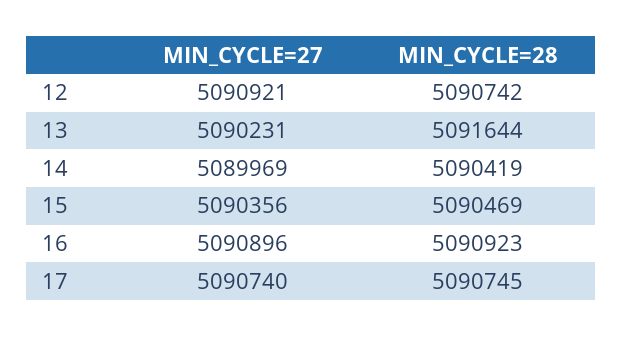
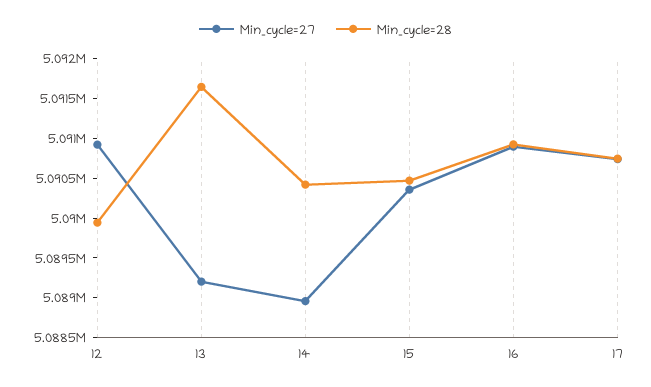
  {
    "MIN_CYCLE=27": {
      "12": 5090921,
-     "13": 5090231,
+     "13": 5089250,
-     "14": 5089969,
+     "14": 5089000,
      "15": 5090356,
      "16": 5090896,
      "17": 5090740
    },
    "MIN_CYCLE=28": {
-     "12": 5090742,
+     "12": 5090000,
      "13": 5091644,
      "14": 5090419,
      "15": 5090469,
      "16": 5090923,
      "17": 5090745
    }
  }

